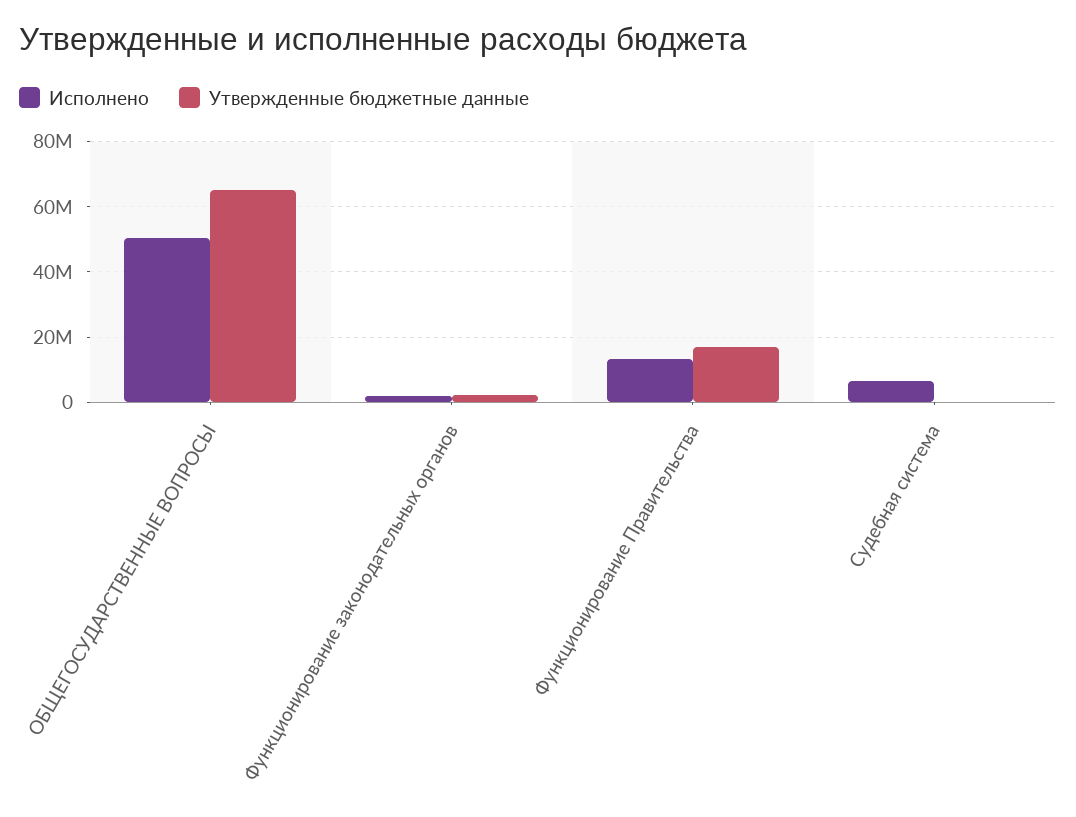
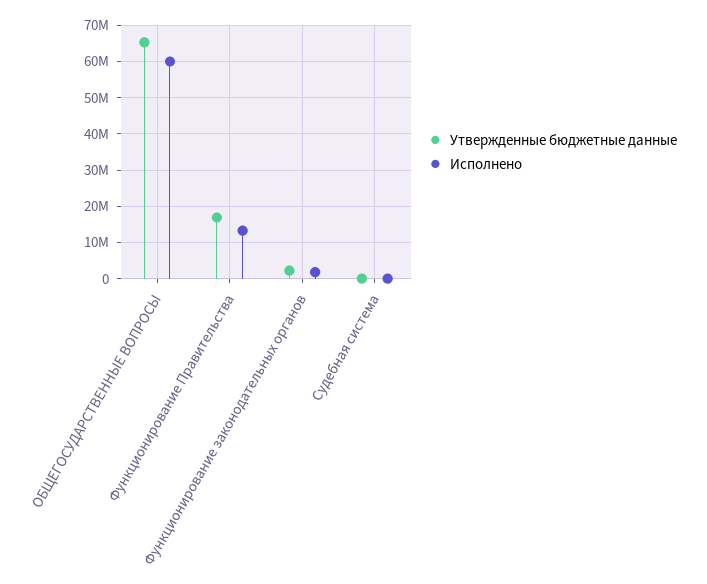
  {
    "Исполнено": {
-     "ОБЩЕГОСУДАРСТВЕННЫЕ ВОПРОСЫ": 50000000,
+     "ОБЩЕГОСУДАРСТВЕННЫЕ ВОПРОСЫ": 60000000,
      "Функционирование законодательных органов": 2000000,
      "Функционирование Правительства": 14000000,
-     "Судебная система": 6000000
+     "Судебная система": 0
    },
    "Утвержденные бюджетные данные": {
      "ОБЩЕГОСУДАРСТВЕННЫЕ ВОПРОСЫ": 66000000,
      "Функционирование законодательных органов": 2000000,
      "Функционирование Правительства": 16000000,
      "Судебная система": 0
    }
  }

